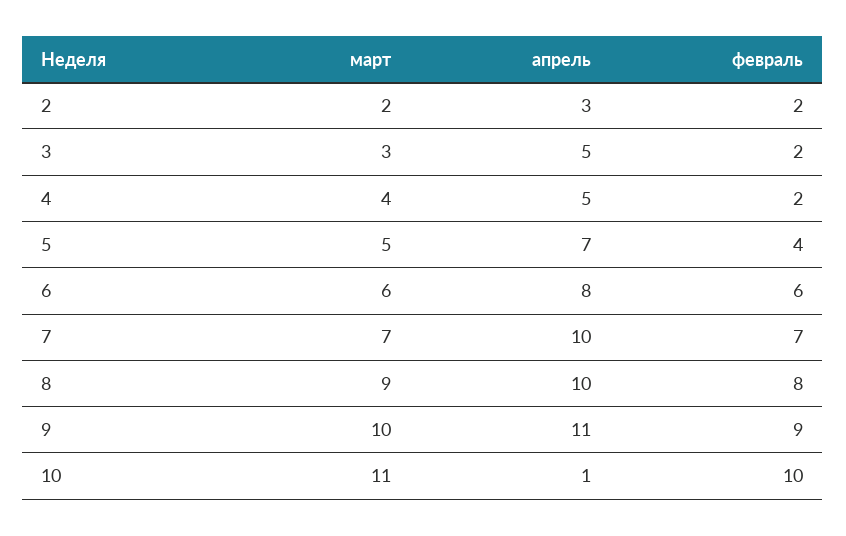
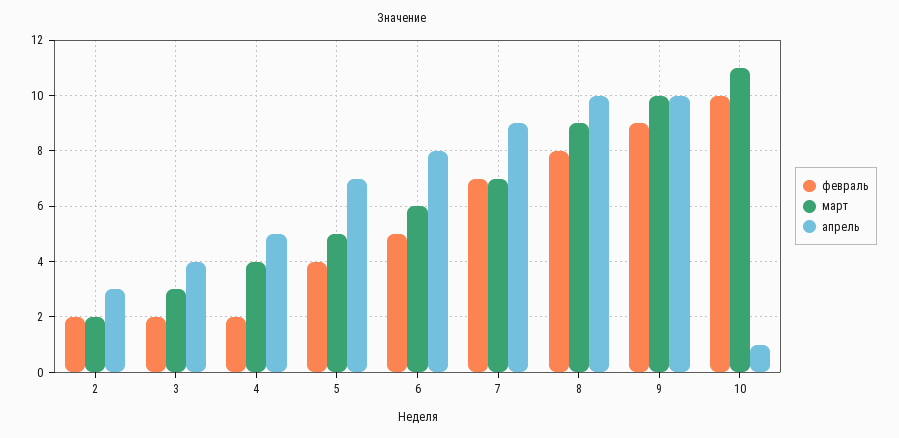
  {
    "март": {
      "2": 2,
      "3": 3,
      "4": 4,
      "5": 5,
      "6": 6,
      "7": 7,
      "8": 9,
      "9": 10,
      "10": 11
    },
    "апрель": {
      "2": 3,
-     "3": 5,
+     "3": 4,
      "4": 5,
      "5": 7,
      "6": 8,
-     "7": 10,
+     "7": 9,
      "8": 10,
-     "9": 11,
+     "9": 10,
      "10": 1
    },
    "февраль": {
      "2": 2,
      "3": 2,
      "4": 2,
      "5": 4,
-     "6": 6,
+     "6": 5,
      "7": 7,
      "8": 8,
      "9": 9,
      "10": 10
    }
  }

